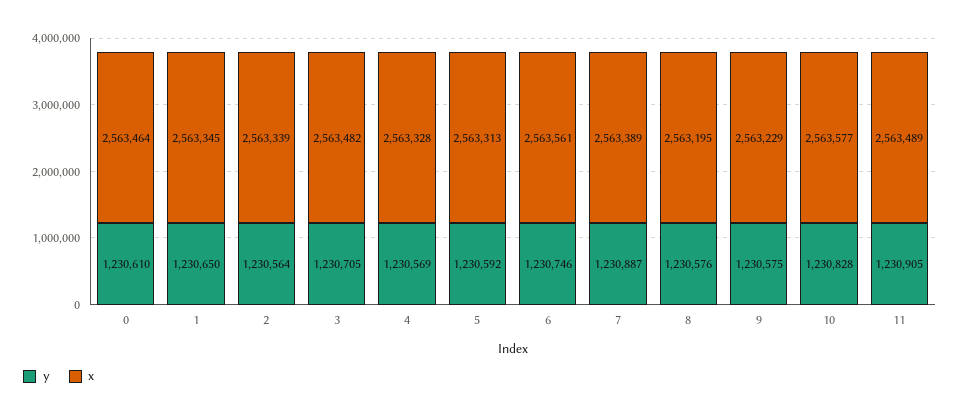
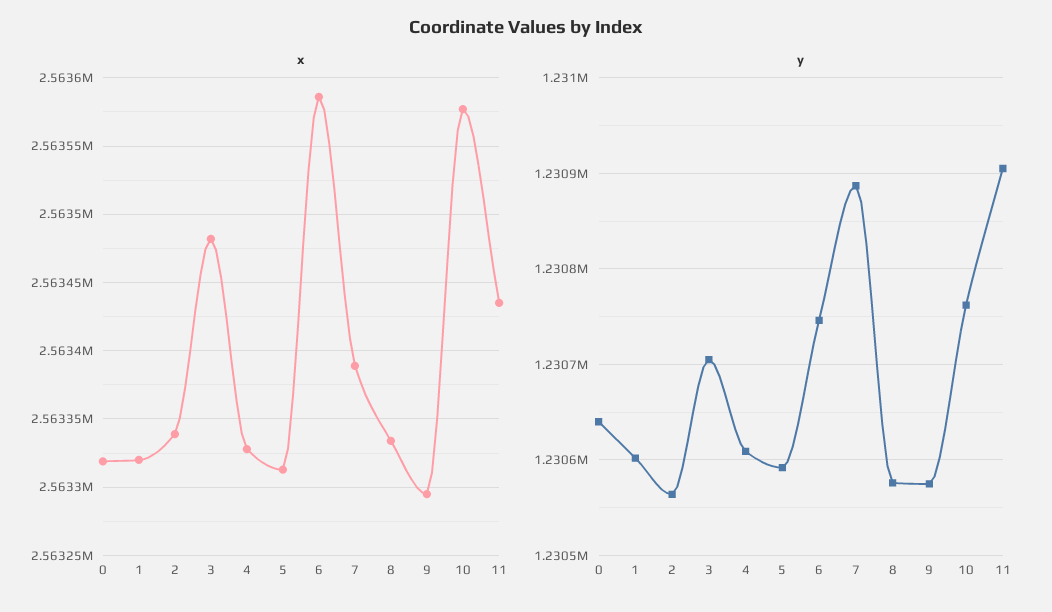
  {
    "y": {
-     "0": 1230610,
+     "0": 1230640,
-     "1": 1230650,
+     "1": 1230600,
      "2": 1230564,
      "3": 1230705,
-     "4": 1230569,
+     "4": 1230610,
      "5": 1230592,
      "6": 1230746,
      "7": 1230887,
      "8": 1230576,
      "9": 1230575,
-     "10": 1230828,
+     "10": 1230760,
      "11": 1230905
    },
    "x": {
-     "0": 2563464,
+     "0": 2563320,
-     "1": 2563345,
+     "1": 2563320,
      "2": 2563339,
      "3": 2563482,
      "4": 2563328,
      "5": 2563313,
-     "6": 2563561,
+     "6": 2563585,
      "7": 2563389,
-     "8": 2563195,
+     "8": 2563335,
-     "9": 2563229,
+     "9": 2563295,
      "10": 2563577,
-     "11": 2563489
+     "11": 2563435
    }
  }

